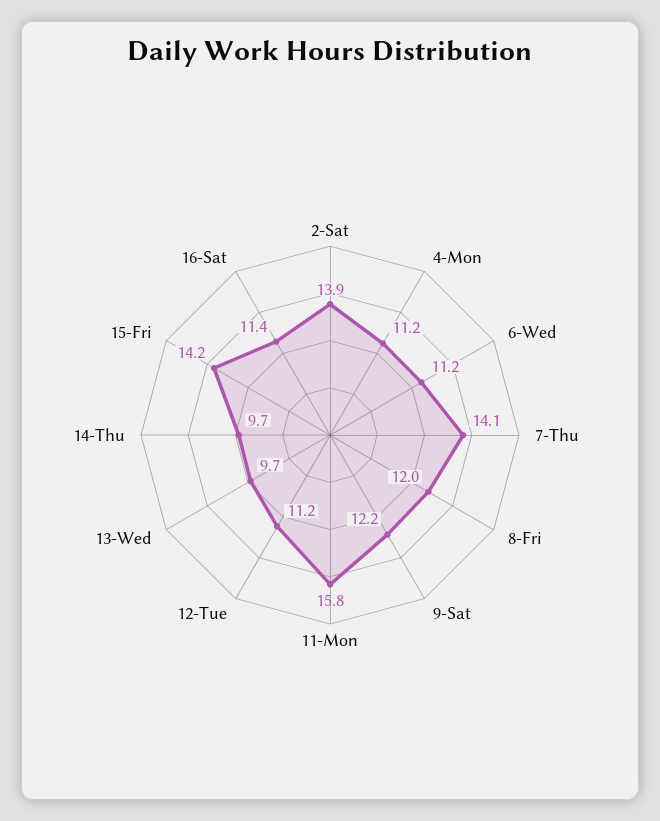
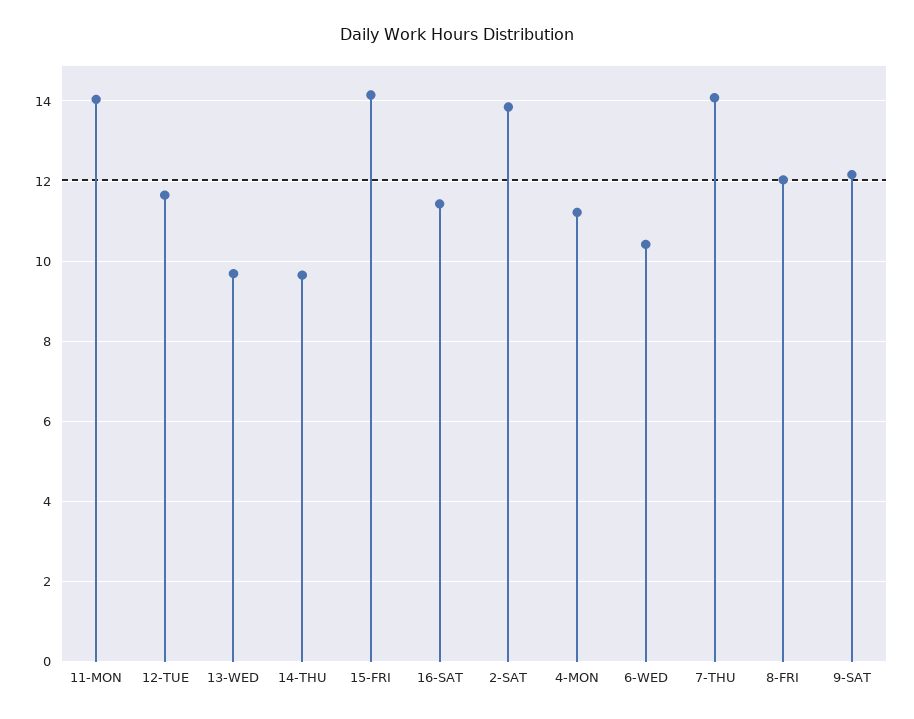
  {
    "2-Sat": 13.9,
    "4-Mon": 11.2,
-   "6-Wed": 11.2,
+   "6-Wed": 10.4,
    "7-Thu": 14.1,
    "8-Fri": 12,
    "9-Sat": 12.2,
-   "11-Mon": 15.8,
+   "11-Mon": 14,
-   "12-Tue": 11.2,
+   "12-Tue": 11.6,
    "13-Wed": 9.7,
    "14-Thu": 9.7,
    "15-Fri": 14.2,
    "16-Sat": 11.4
  }

